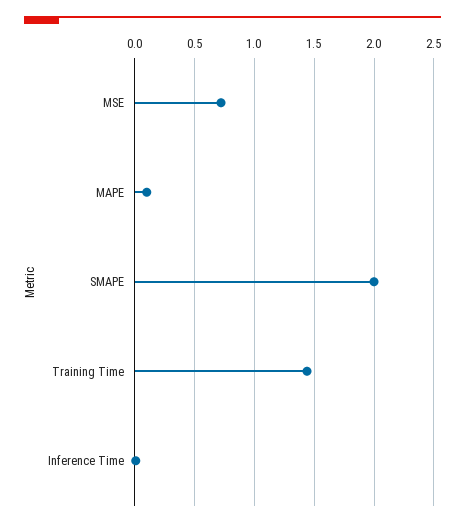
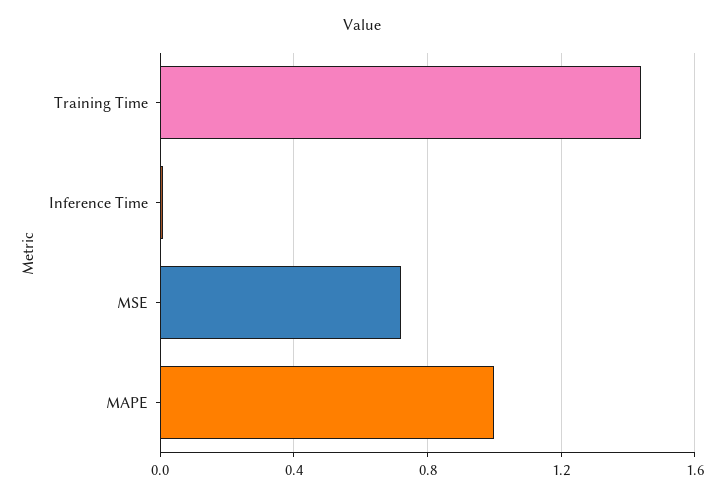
  {
    "MSE": 0.7,
-   "MAPE": 0.1,
+   "MAPE": 1,
-   "SMAPE": 2,
    "Training Time": 1.45,
    "Inference Time": 0
  }

